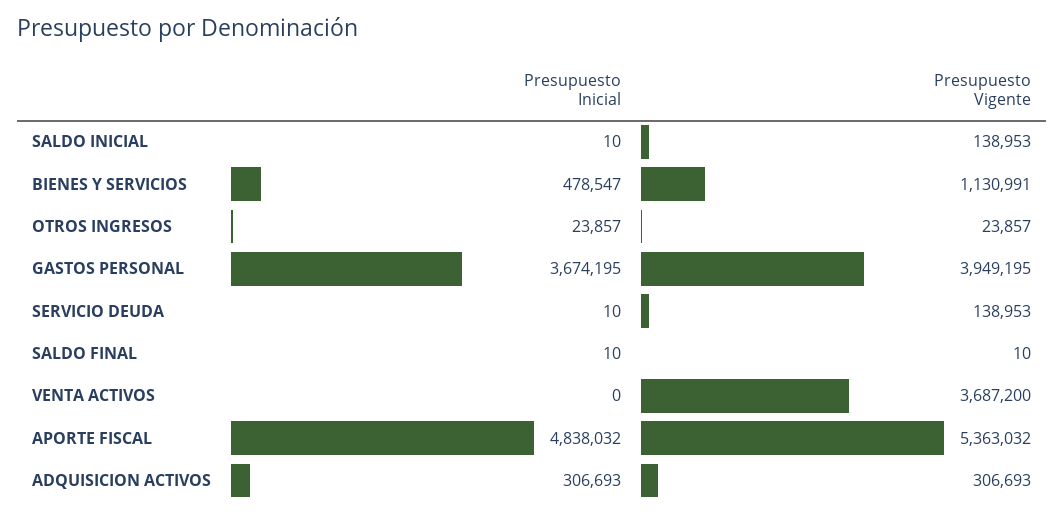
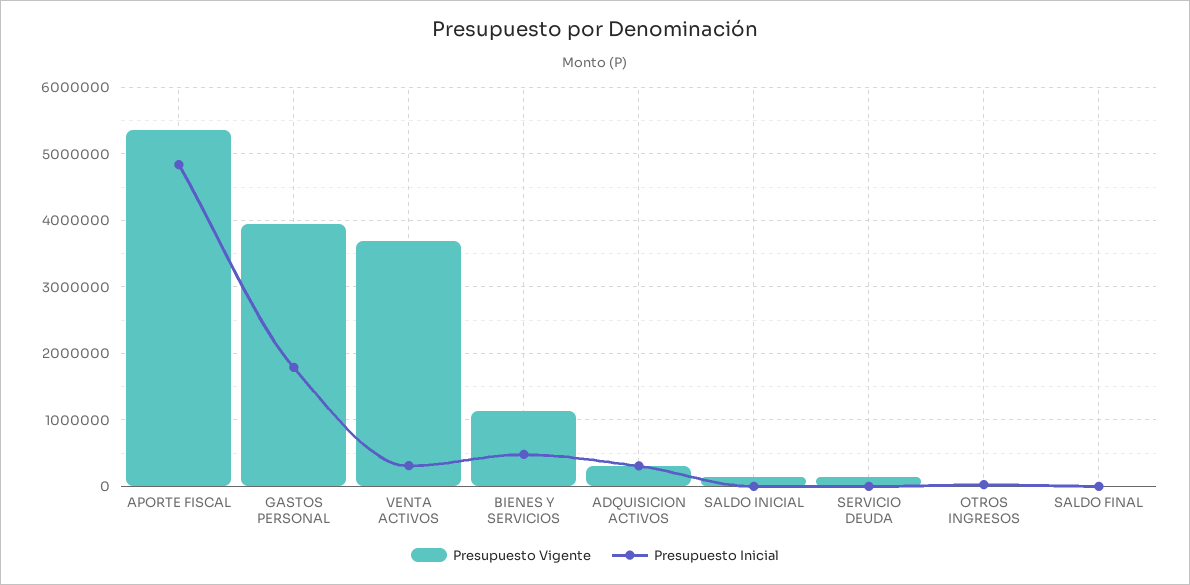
  {
    "Presupuesto Inicial": {
      "SALDO INICIAL": 10,
      "BIENES Y SERVICIOS": 478547,
      "OTROS INGRESOS": 23857,
-     "GASTOS PERSONAL": 3674195,
+     "GASTOS PERSONAL": 1800000,
      "SERVICIO DEUDA": 10,
      "SALDO FINAL": 10,
-     "VENTA ACTIVOS": 0,
+     "VENTA ACTIVOS": 300000,
      "APORTE FISCAL": 4838032,
      "ADQUISICION ACTIVOS": 306693
    },
    "Presupuesto Vigente": {
      "SALDO INICIAL": 138953,
      "BIENES Y SERVICIOS": 1130991,
      "OTROS INGRESOS": 23857,
      "GASTOS PERSONAL": 3949195,
      "SERVICIO DEUDA": 138953,
      "SALDO FINAL": 10,
      "VENTA ACTIVOS": 3687200,
      "APORTE FISCAL": 5363032,
      "ADQUISICION ACTIVOS": 306693
    }
  }

